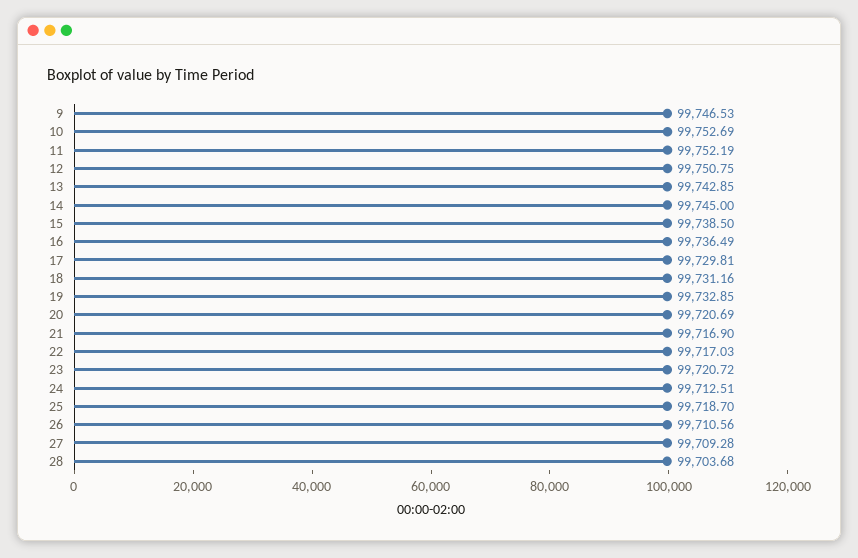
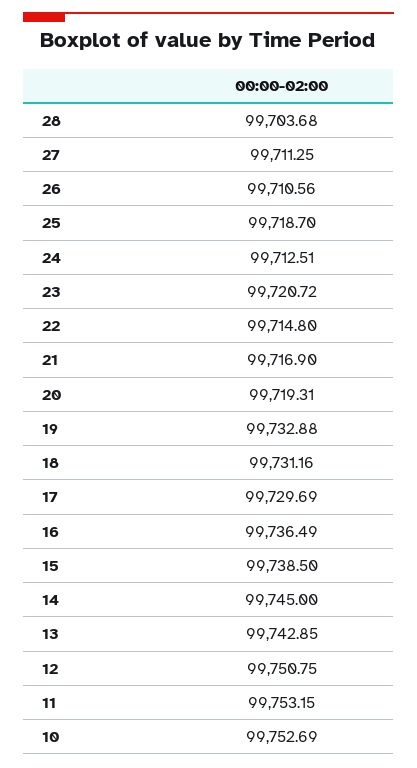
  {
-   "9": 99746.53,
    "10": 99752.69,
-   "11": 99752.19,
+   "11": 99753.15,
    "12": 99750.75,
    "13": 99742.85,
    "14": 99745,
    "15": 99738.5,
    "16": 99736.49,
-   "17": 99729.81,
+   "17": 99729.69,
    "18": 99731.16,
-   "19": 99732.85,
+   "19": 99732.88,
-   "20": 99720.69,
+   "20": 99719.31,
    "21": 99716.9,
-   "22": 99717.03,
+   "22": 99714.8,
    "23": 99720.72,
    "24": 99712.51,
    "25": 99718.7,
    "26": 99710.56,
-   "27": 99709.28,
+   "27": 99711.25,
    "28": 99703.68
  }

